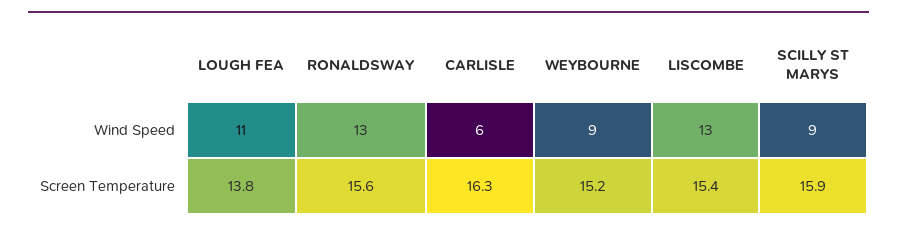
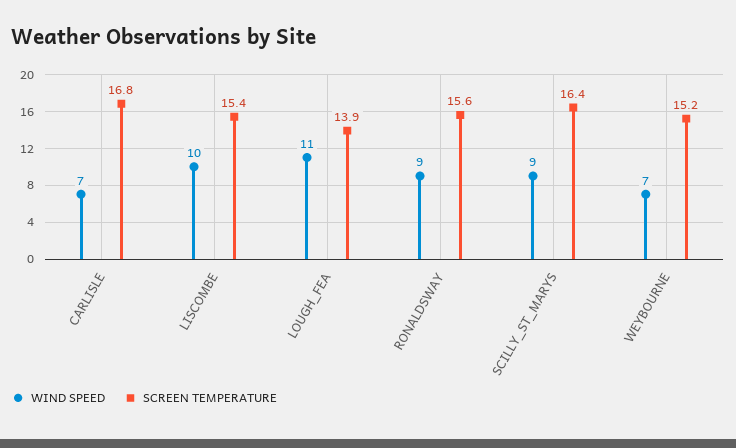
  {
    "Wind Speed": {
      "LOUGH FEA": 11,
-     "RONALDSWAY": 13,
+     "RONALDSWAY": 9,
-     "CARLISLE": 6,
+     "CARLISLE": 7,
-     "WEYBOURNE": 9,
+     "WEYBOURNE": 7,
-     "LISCOMBE": 13,
+     "LISCOMBE": 10,
      "SCILLY ST MARYS": 9
    },
    "Screen Temperature": {
-     "LOUGH FEA": 13.8,
+     "LOUGH FEA": 13.9,
      "RONALDSWAY": 15.6,
-     "CARLISLE": 16.3,
+     "CARLISLE": 16.8,
      "WEYBOURNE": 15.2,
      "LISCOMBE": 15.4,
-     "SCILLY ST MARYS": 15.9
+     "SCILLY ST MARYS": 16.4
    }
  }

